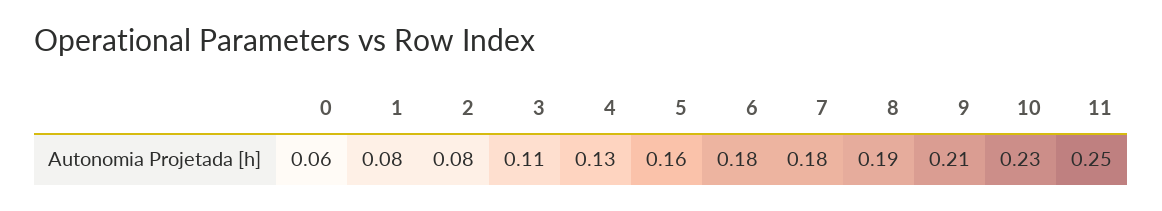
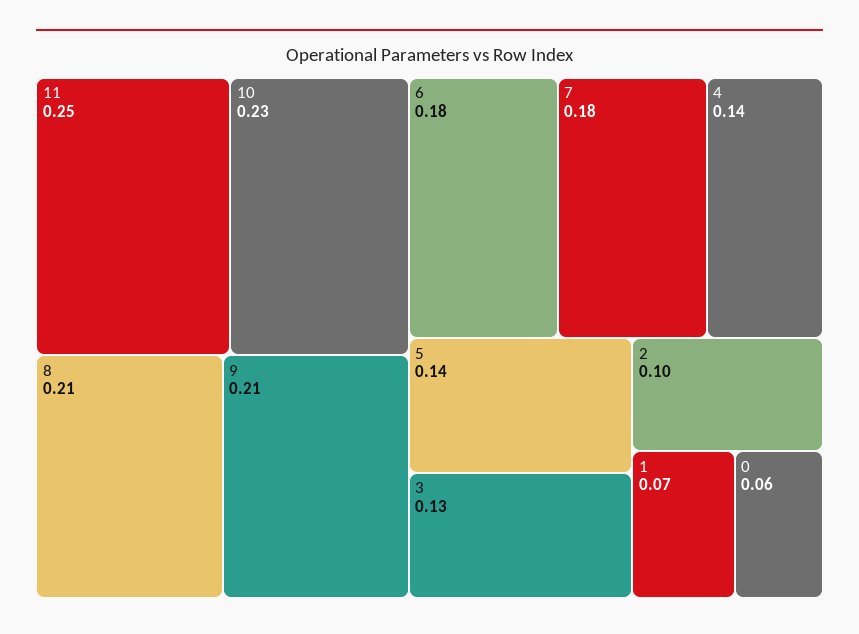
  {
    "0": 0.06,
-   "1": 0.08,
+   "1": 0.07,
-   "2": 0.08,
+   "2": 0.1,
-   "3": 0.11,
+   "3": 0.13,
-   "4": 0.13,
+   "4": 0.14,
-   "5": 0.16,
+   "5": 0.14,
    "6": 0.18,
    "7": 0.18,
-   "8": 0.19,
+   "8": 0.21,
    "9": 0.21,
    "10": 0.23,
    "11": 0.25
  }

